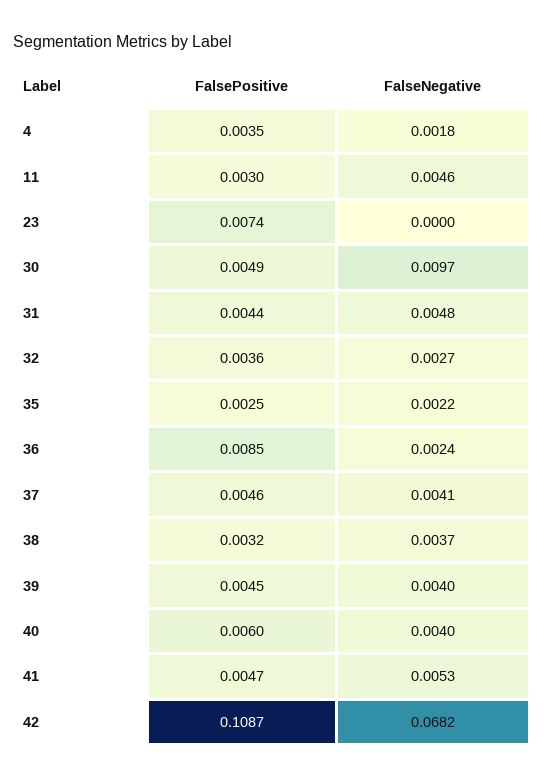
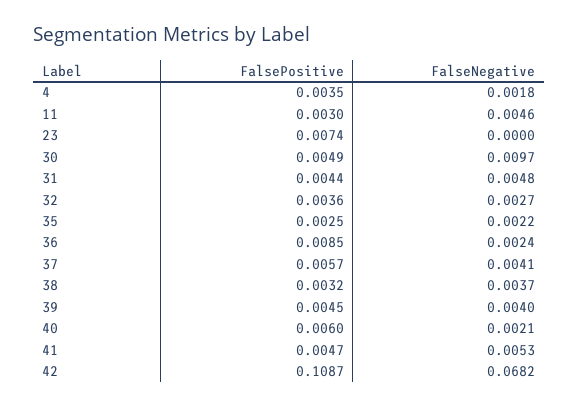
  {
    "FalsePositive": {
      "4": 0.0035,
      "11": 0.003,
      "23": 0.0074,
      "30": 0.0049,
      "31": 0.0044,
      "32": 0.0036,
      "35": 0.0025,
      "36": 0.0085,
-     "37": 0.0046,
+     "37": 0.0057,
      "38": 0.0032,
      "39": 0.0045,
      "40": 0.006,
      "41": 0.0047,
      "42": 0.1087
    },
    "FalseNegative": {
      "4": 0.0018,
      "11": 0.0046,
      "23": 0,
      "30": 0.0097,
      "31": 0.0048,
      "32": 0.0027,
      "35": 0.0022,
      "36": 0.0024,
      "37": 0.0041,
      "38": 0.0037,
      "39": 0.004,
-     "40": 0.004,
+     "40": 0.0021,
      "41": 0.0053,
      "42": 0.0682
    }
  }

